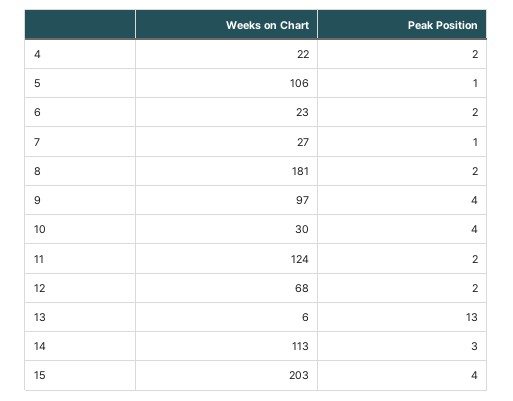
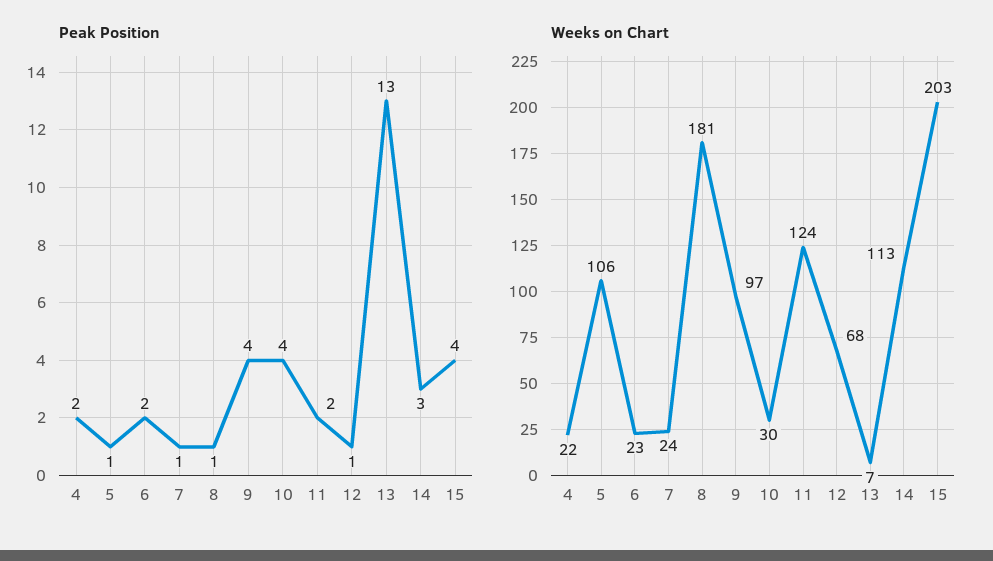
  {
    "Weeks on Chart": {
      "4": 22,
      "5": 106,
      "6": 23,
-     "7": 27,
+     "7": 24,
      "8": 181,
      "9": 97,
      "10": 30,
      "11": 124,
      "12": 68,
-     "13": 6,
+     "13": 7,
      "14": 113,
      "15": 203
    },
    "Peak Position": {
      "4": 2,
      "5": 1,
      "6": 2,
      "7": 1,
-     "8": 2,
+     "8": 1,
      "9": 4,
      "10": 4,
      "11": 2,
-     "12": 2,
+     "12": 1,
      "13": 13,
      "14": 3,
      "15": 4
    }
  }

